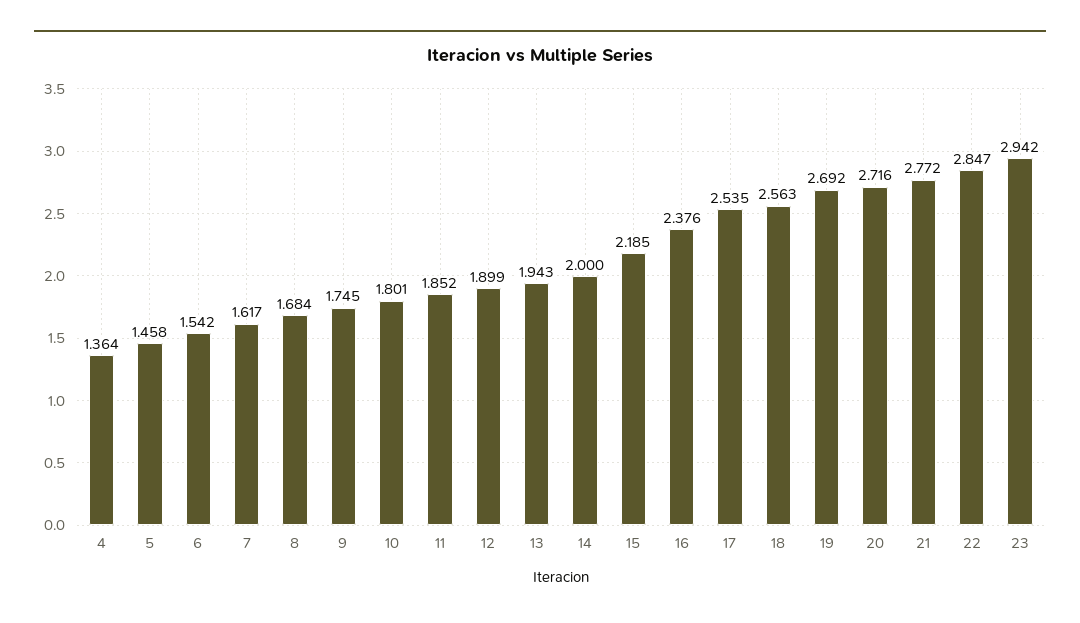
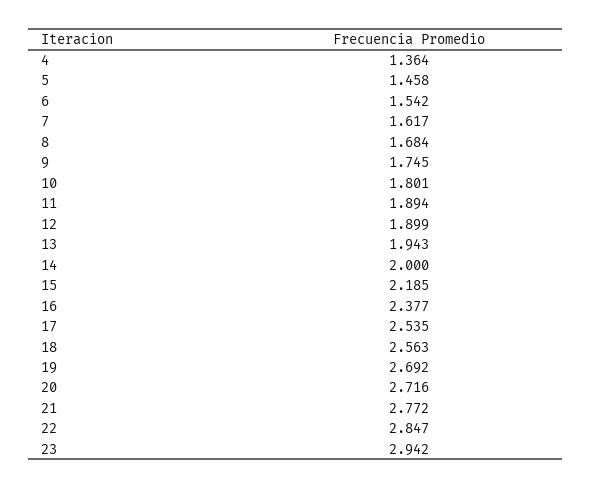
  {
    "4": 1.364,
    "5": 1.458,
    "6": 1.542,
    "7": 1.617,
    "8": 1.684,
    "9": 1.745,
    "10": 1.801,
-   "11": 1.852,
+   "11": 1.894,
    "12": 1.899,
    "13": 1.943,
    "14": 2,
    "15": 2.185,
-   "16": 2.376,
+   "16": 2.377,
    "17": 2.535,
    "18": 2.563,
    "19": 2.692,
    "20": 2.716,
    "21": 2.772,
    "22": 2.847,
    "23": 2.942
  }

